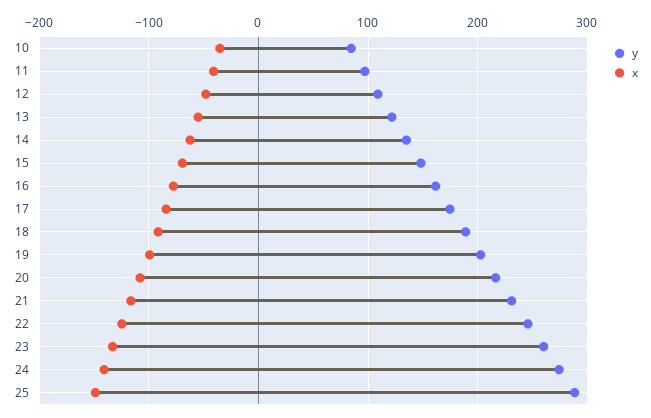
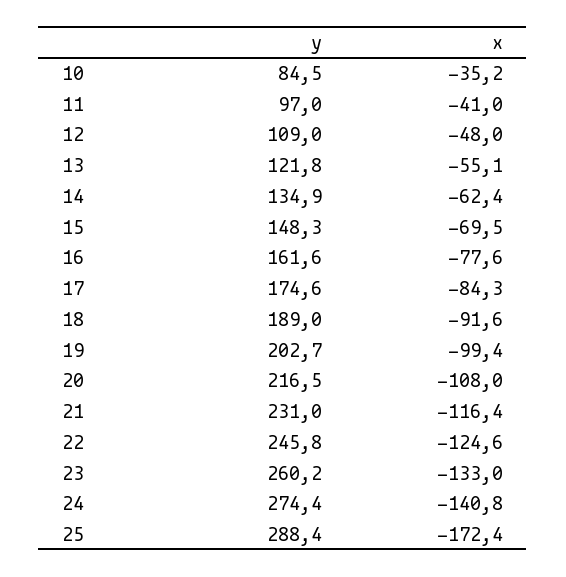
  {
    "y": {
      "10": 84.5,
      "11": 97,
      "12": 109,
      "13": 121.8,
      "14": 134.9,
      "15": 148.3,
      "16": 161.6,
      "17": 174.6,
      "18": 189,
      "19": 202.7,
      "20": 216.5,
      "21": 231,
      "22": 245.8,
      "23": 260.2,
      "24": 274.4,
      "25": 288.4
    },
    "x": {
      "10": -35.2,
      "11": -41,
      "12": -48,
      "13": -55.1,
      "14": -62.4,
      "15": -69.5,
      "16": -77.6,
      "17": -84.3,
      "18": -91.6,
      "19": -99.4,
      "20": -108,
      "21": -116.4,
      "22": -124.6,
      "23": -133,
      "24": -140.8,
-     "25": -150
+     "25": -172.4
    }
  }

